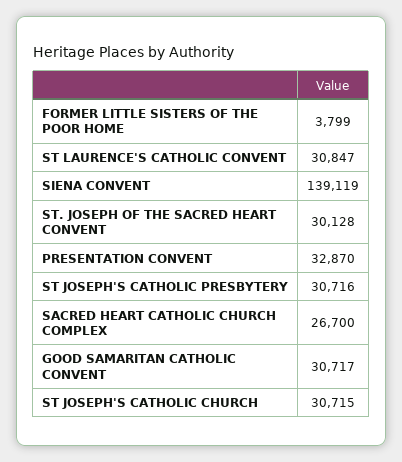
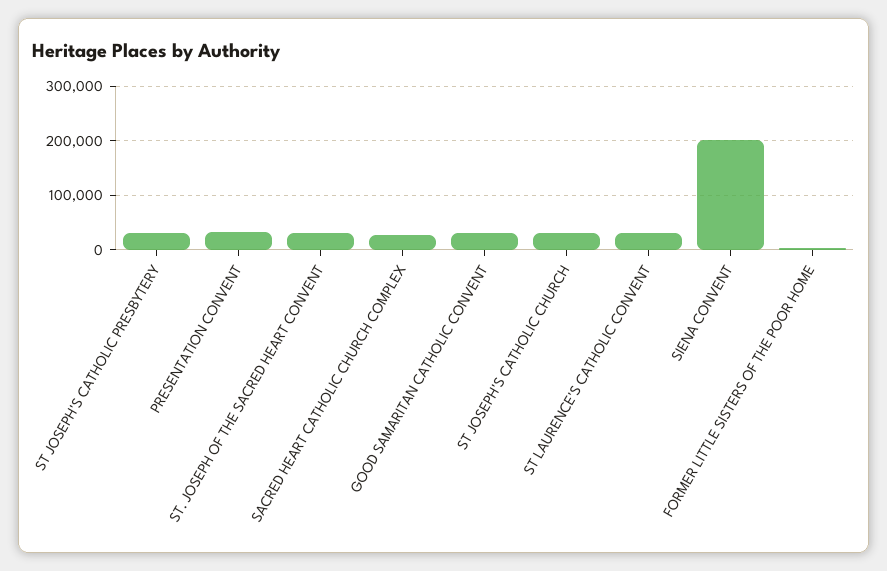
  {
    "FORMER LITTLE SISTERS OF THE POOR HOME": 3799,
    "ST LAURENCE'S CATHOLIC CONVENT": 30847,
-   "SIENA CONVENT": 139119,
+   "SIENA CONVENT": 200000,
    "ST. JOSEPH OF THE SACRED HEART CONVENT": 30128,
    "PRESENTATION CONVENT": 32870,
    "ST JOSEPH'S CATHOLIC PRESBYTERY": 30716,
    "SACRED HEART CATHOLIC CHURCH COMPLEX": 26700,
    "GOOD SAMARITAN CATHOLIC CONVENT": 30717,
    "ST JOSEPH'S CATHOLIC CHURCH": 30715
  }

